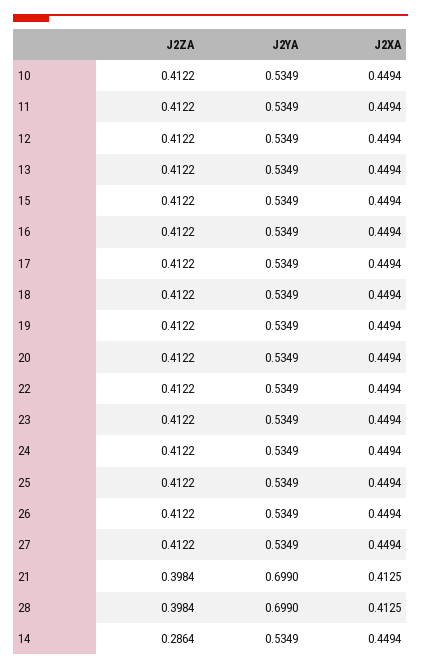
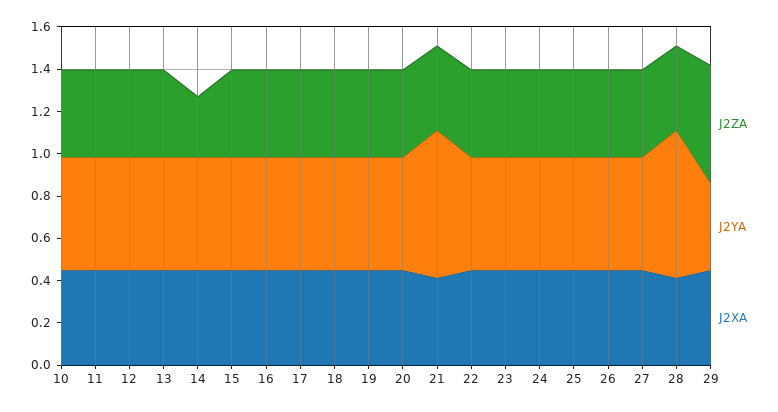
  {
    "J2ZA": {
      "10": 0.4122,
      "11": 0.4122,
      "12": 0.4122,
      "13": 0.4122,
      "15": 0.4122,
      "16": 0.4122,
      "17": 0.4122,
      "18": 0.4122,
      "19": 0.4122,
      "20": 0.4122,
      "22": 0.4122,
      "23": 0.4122,
      "24": 0.4122,
      "25": 0.4122,
      "26": 0.4122,
      "27": 0.4122,
      "21": 0.3984,
      "28": 0.3984,
-     "14": 0.2864
+     "14": 0.2864,
+     "29": 0.55
    },
    "J2YA": {
      "10": 0.5349,
      "11": 0.5349,
      "12": 0.5349,
      "13": 0.5349,
      "15": 0.5349,
      "16": 0.5349,
      "17": 0.5349,
      "18": 0.5349,
      "19": 0.5349,
      "20": 0.5349,
      "22": 0.5349,
      "23": 0.5349,
      "24": 0.5349,
      "25": 0.5349,
      "26": 0.5349,
      "27": 0.5349,
      "21": 0.699,
      "28": 0.699,
-     "14": 0.5349
+     "14": 0.5349,
+     "29": 0.4
    },
    "J2XA": {
      "10": 0.4494,
      "11": 0.4494,
      "12": 0.4494,
      "13": 0.4494,
      "15": 0.4494,
      "16": 0.4494,
      "17": 0.4494,
      "18": 0.4494,
      "19": 0.4494,
      "20": 0.4494,
      "22": 0.4494,
      "23": 0.4494,
      "24": 0.4494,
      "25": 0.4494,
      "26": 0.4494,
      "27": 0.4494,
      "21": 0.4125,
      "28": 0.4125,
-     "14": 0.4494
+     "14": 0.4494,
+     "29": 0.45
    }
  }

